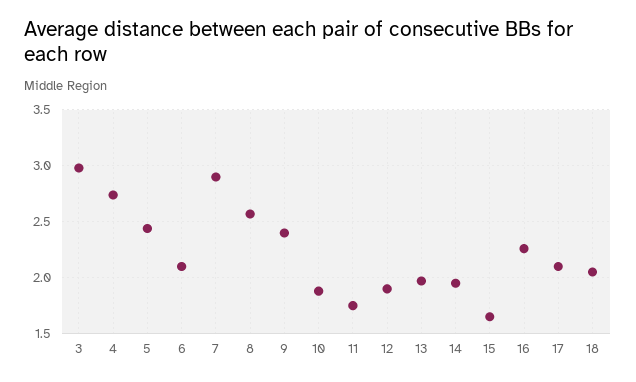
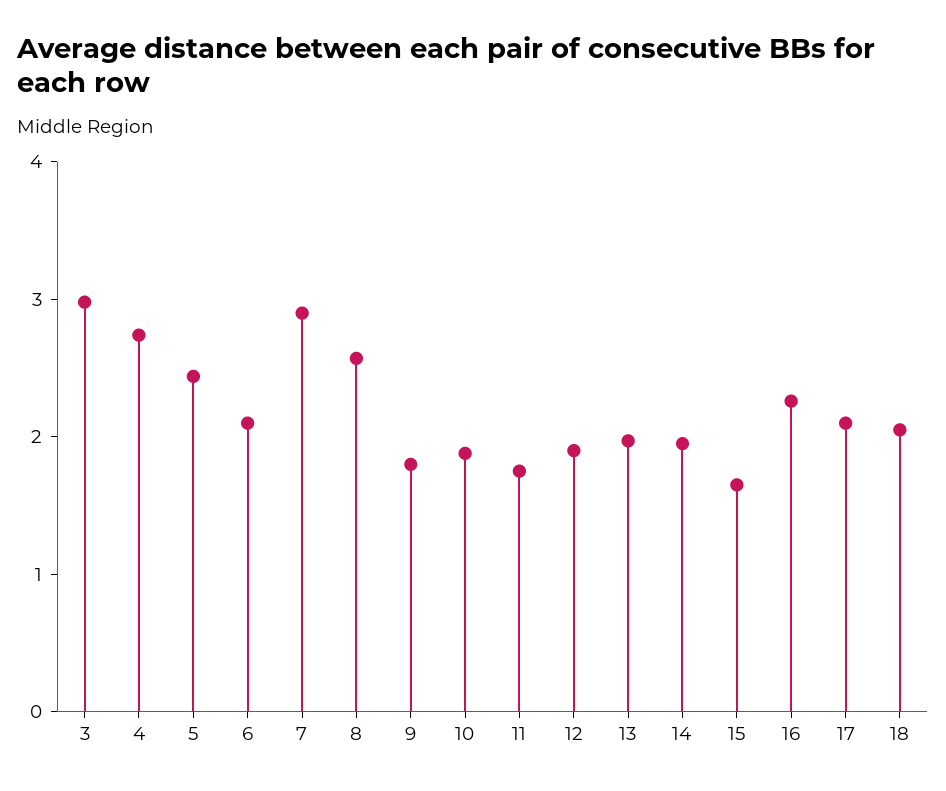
  {
    "3": 3,
    "4": 2.7,
    "5": 2.4,
    "6": 2.1,
    "7": 2.9,
    "8": 2.6,
-   "9": 2.4,
+   "9": 1.8,
    "10": 1.9,
    "11": 1.8,
    "12": 1.9,
    "13": 2,
    "14": 2,
    "15": 1.7,
    "16": 2.3,
    "17": 2.1,
    "18": 2.1
  }

